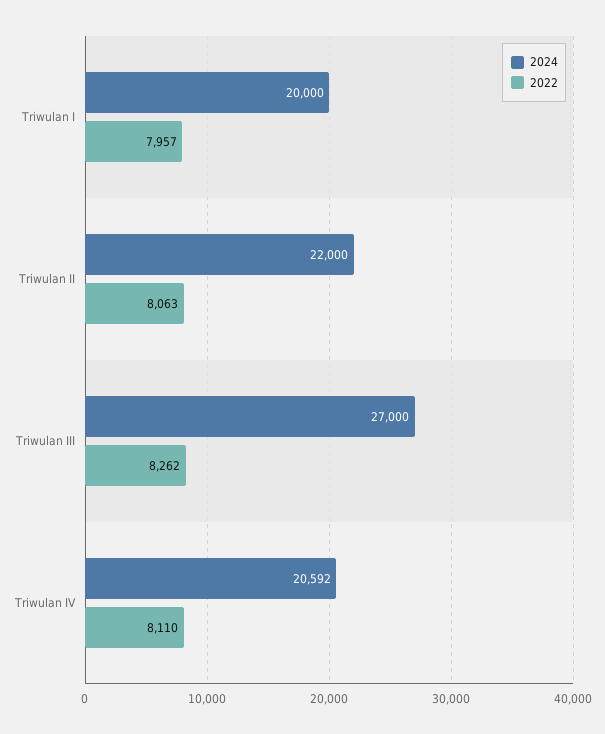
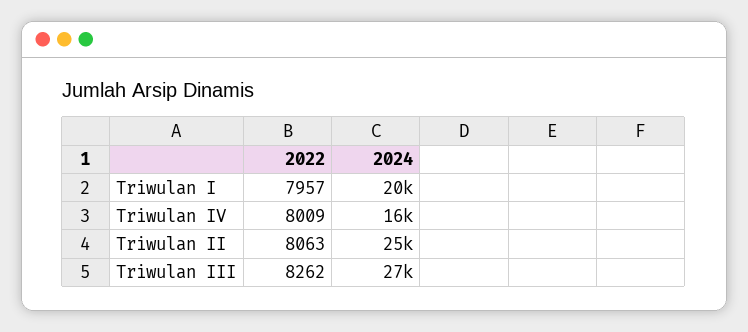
  {
    "2024": {
      "Triwulan I": 20000,
-     "Triwulan II": 22000,
+     "Triwulan II": 25000,
      "Triwulan III": 27000,
-     "Triwulan IV": 20592
+     "Triwulan IV": 16000
    },
    "2022": {
      "Triwulan I": 7957,
      "Triwulan II": 8063,
      "Triwulan III": 8262,
-     "Triwulan IV": 8110
+     "Triwulan IV": 8009
    }
  }

